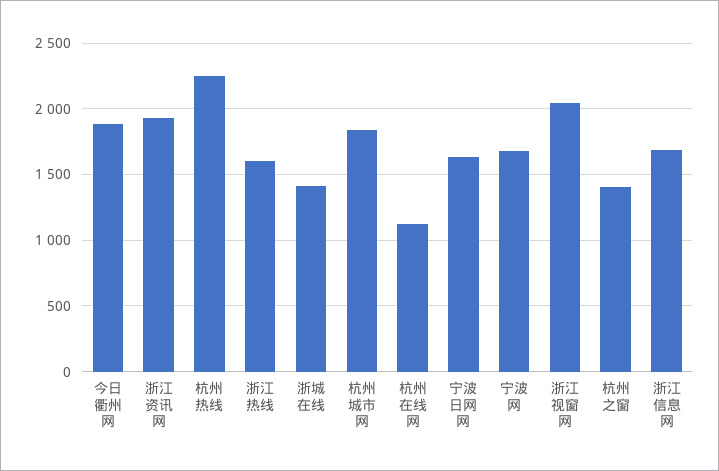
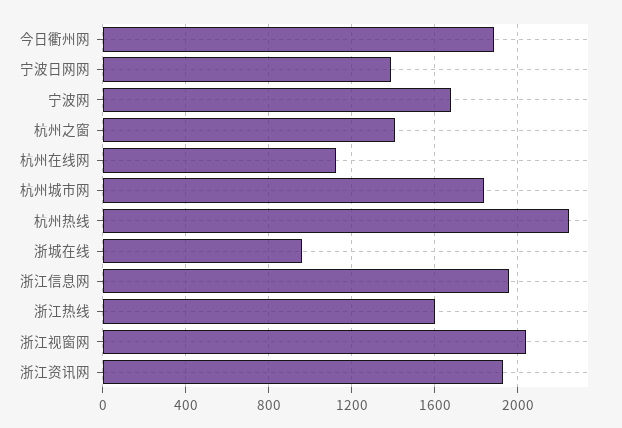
  {
    "今日衢州网": 1900,
    "浙江资讯网": 1950,
    "杭州热线": 2250,
    "浙江热线": 1600,
-   "浙城在线": 1400,
+   "浙城在线": 950,
    "杭州城市网": 1850,
    "杭州在线网": 1150,
-   "宁波日网网": 1650,
+   "宁波日网网": 1400,
    "宁波网": 1700,
    "浙江视窗网": 2050,
    "杭州之窗": 1400,
-   "浙江信息网": 1700
+   "浙江信息网": 1950
  }

